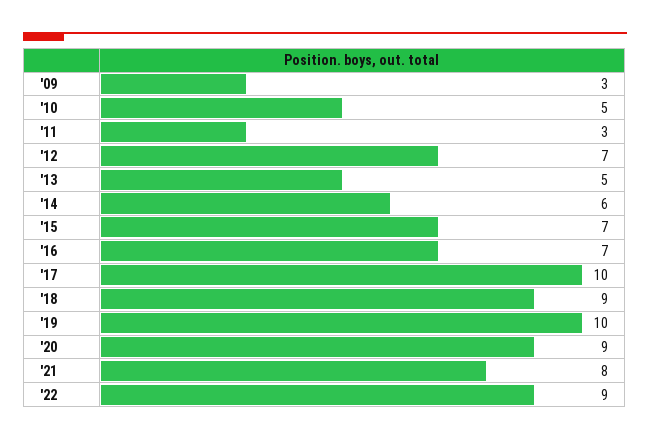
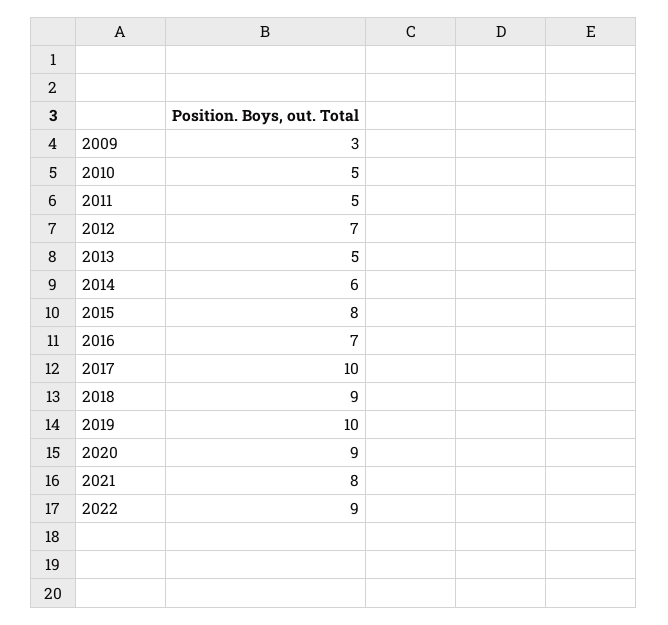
  {
    "'09": 3,
    "'10": 5,
-   "'11": 3,
+   "'11": 5,
    "'12": 7,
    "'13": 5,
    "'14": 6,
-   "'15": 7,
+   "'15": 8,
    "'16": 7,
    "'17": 10,
    "'18": 9,
    "'19": 10,
    "'20": 9,
    "'21": 8,
    "'22": 9
  }

